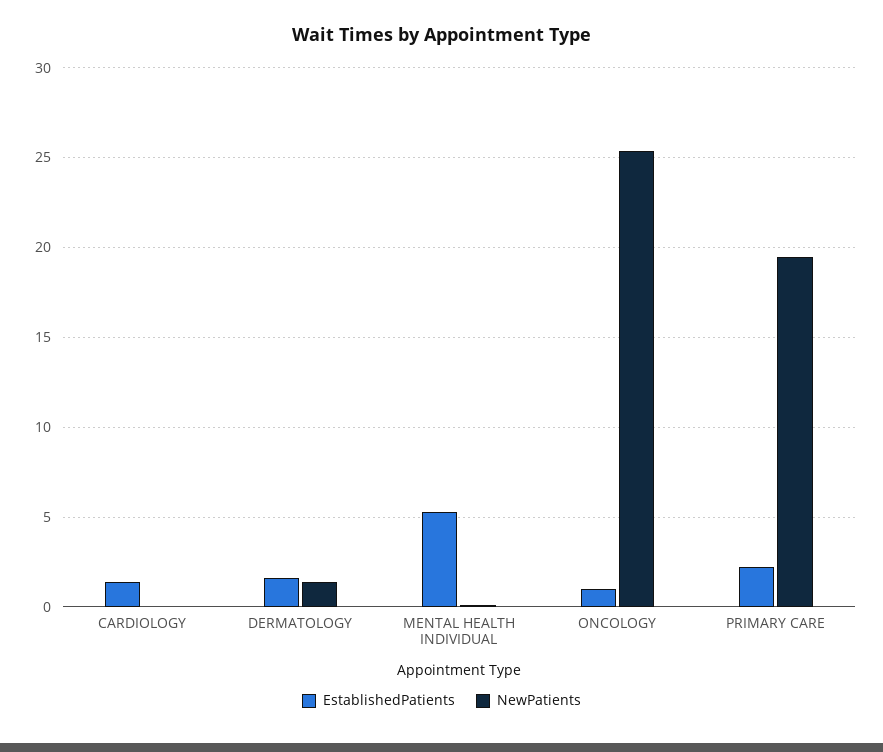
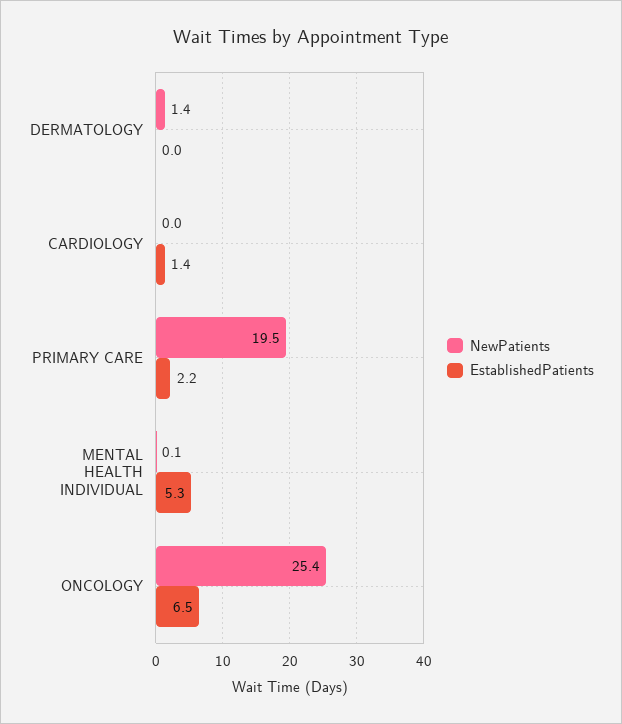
  {
    "EstablishedPatients": {
      "CARDIOLOGY": 1.4,
-     "DERMATOLOGY": 1.5,
+     "DERMATOLOGY": 0,
      "MENTAL HEALTH INDIVIDUAL": 5.3,
-     "ONCOLOGY": 1,
+     "ONCOLOGY": 6.5,
      "PRIMARY CARE": 2.2
    },
    "NewPatients": {
      "CARDIOLOGY": 0,
      "DERMATOLOGY": 1.4,
      "MENTAL HEALTH INDIVIDUAL": 0.1,
      "ONCOLOGY": 25.4,
      "PRIMARY CARE": 19.5
    }
  }

